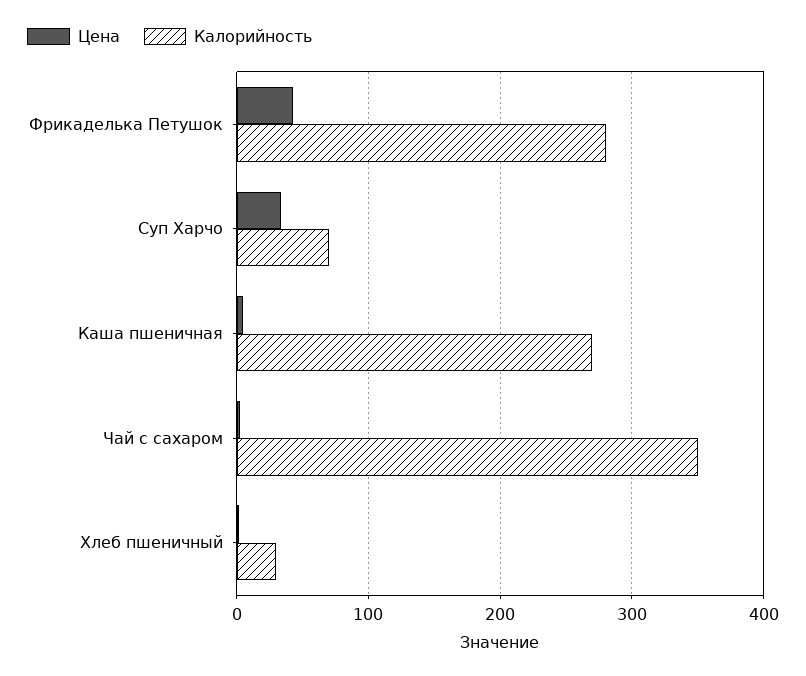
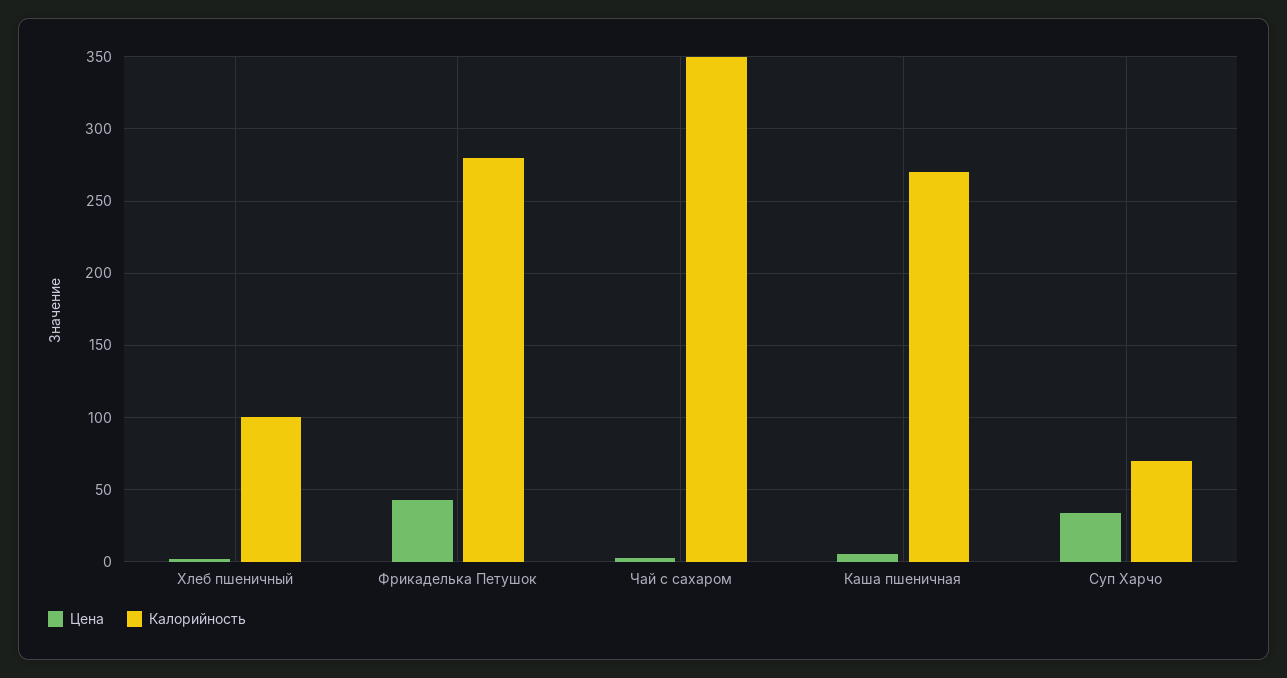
  {
    "Цена": {
      "Фрикаделька Петушок": 45,
      "Суп Харчо": 35,
      "Каша пшеничная": 5,
      "Чай с сахаром": 5,
      "Хлеб пшеничный": 0
    },
    "Калорийность": {
      "Фрикаделька Петушок": 280,
      "Суп Харчо": 70,
      "Каша пшеничная": 270,
      "Чай с сахаром": 350,
-     "Хлеб пшеничный": 30
+     "Хлеб пшеничный": 100
    }
  }

